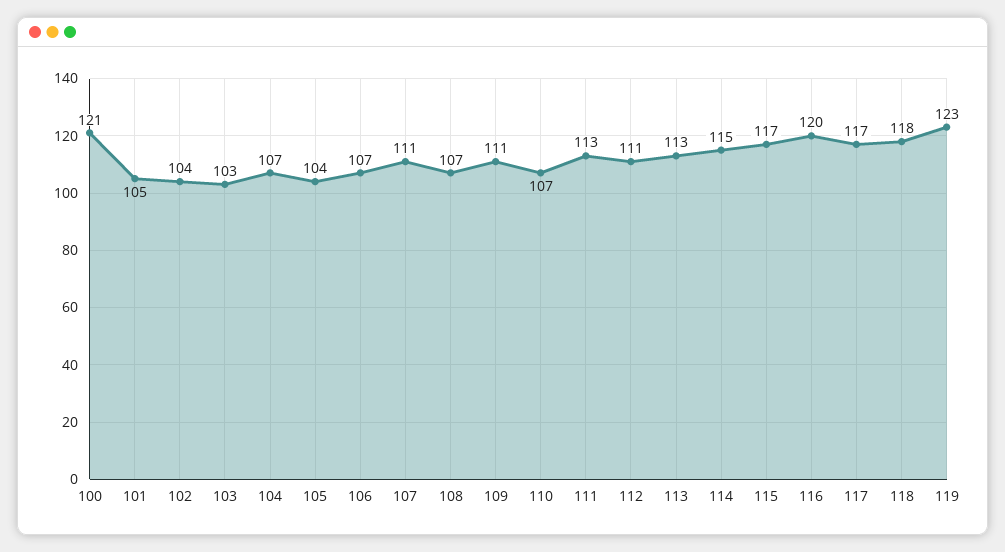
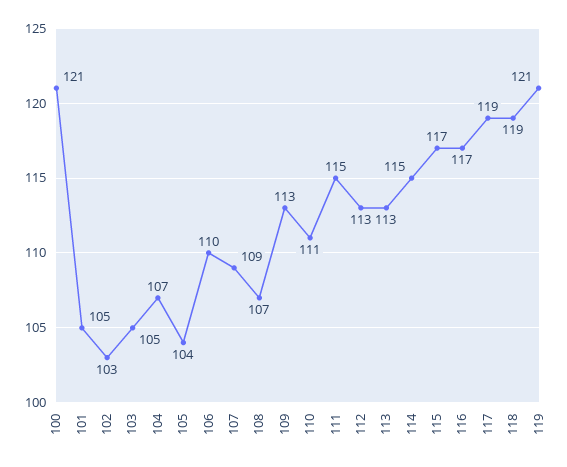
  {
    "100": 121,
    "101": 105,
-   "102": 104,
+   "102": 103,
-   "103": 103,
+   "103": 105,
    "104": 107,
    "105": 104,
-   "106": 107,
+   "106": 110,
-   "107": 111,
+   "107": 109,
    "108": 107,
-   "109": 111,
+   "109": 113,
-   "110": 107,
+   "110": 111,
-   "111": 113,
+   "111": 115,
-   "112": 111,
+   "112": 113,
    "113": 113,
    "114": 115,
    "115": 117,
-   "116": 120,
+   "116": 117,
-   "117": 117,
+   "117": 119,
-   "118": 118,
+   "118": 119,
-   "119": 123
+   "119": 121
  }

